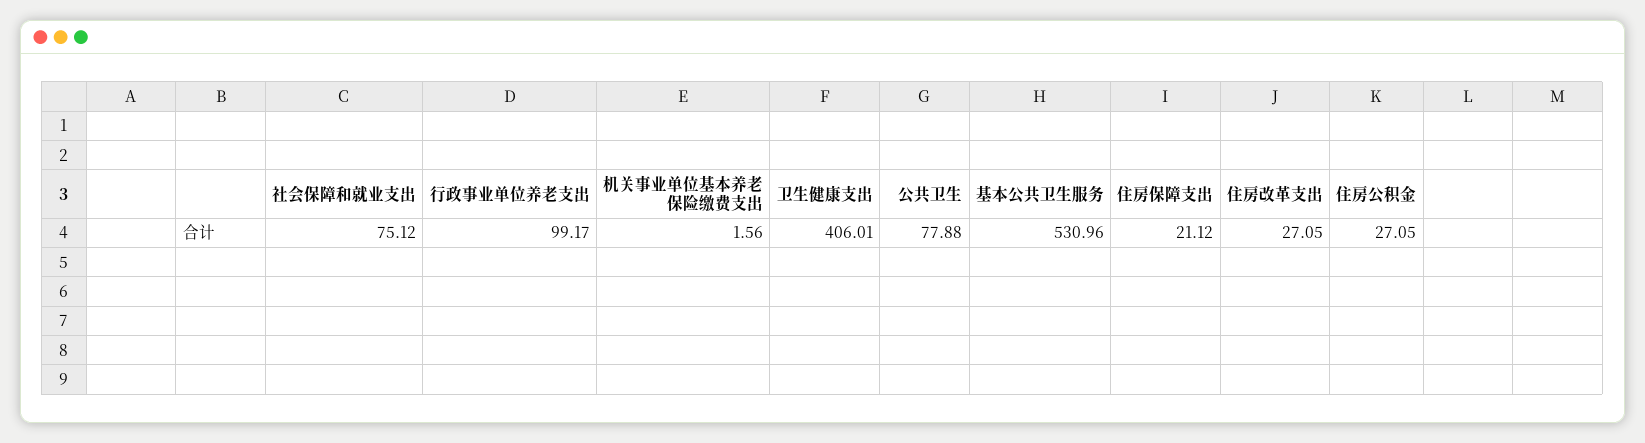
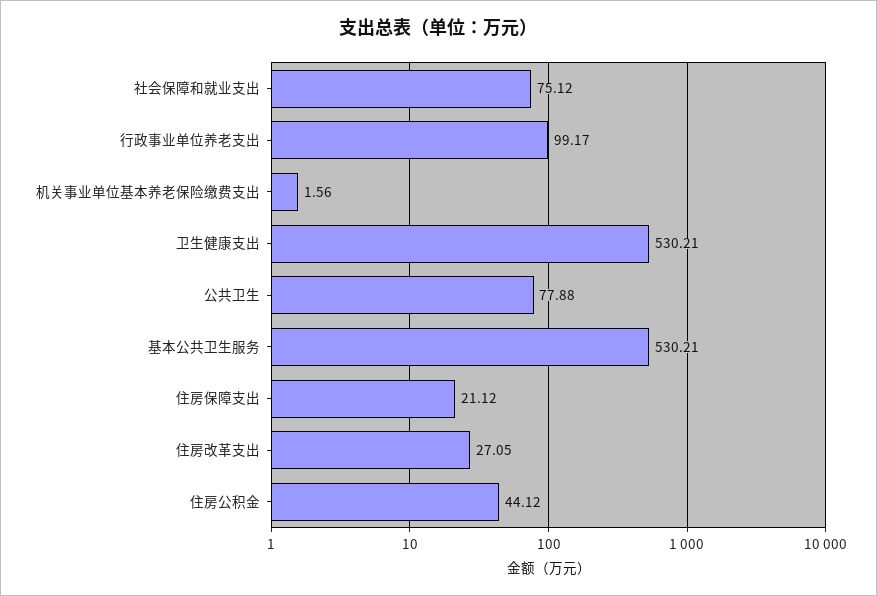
  {
    "社会保障和就业支出": 75.12,
    "行政事业单位养老支出": 99.17,
    "机关事业单位基本养老保险缴费支出": 1.56,
-   "卫生健康支出": 406.01,
+   "卫生健康支出": 530.21,
    "公共卫生": 77.88,
-   "基本公共卫生服务": 530.96,
+   "基本公共卫生服务": 530.21,
    "住房保障支出": 21.12,
    "住房改革支出": 27.05,
-   "住房公积金": 27.05
+   "住房公积金": 44.12
  }

